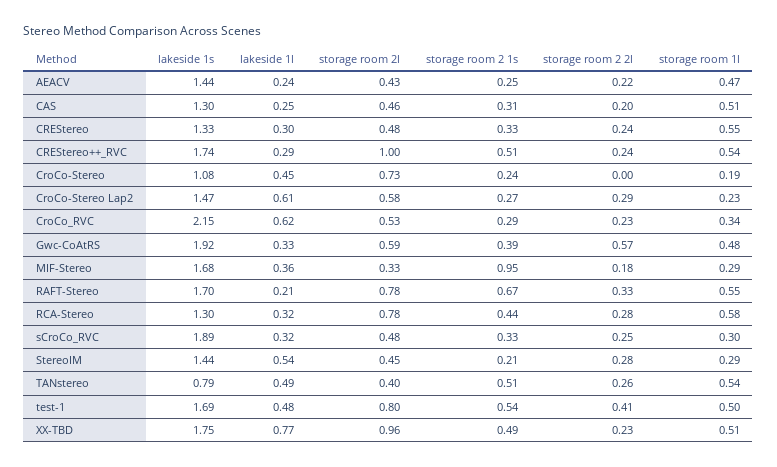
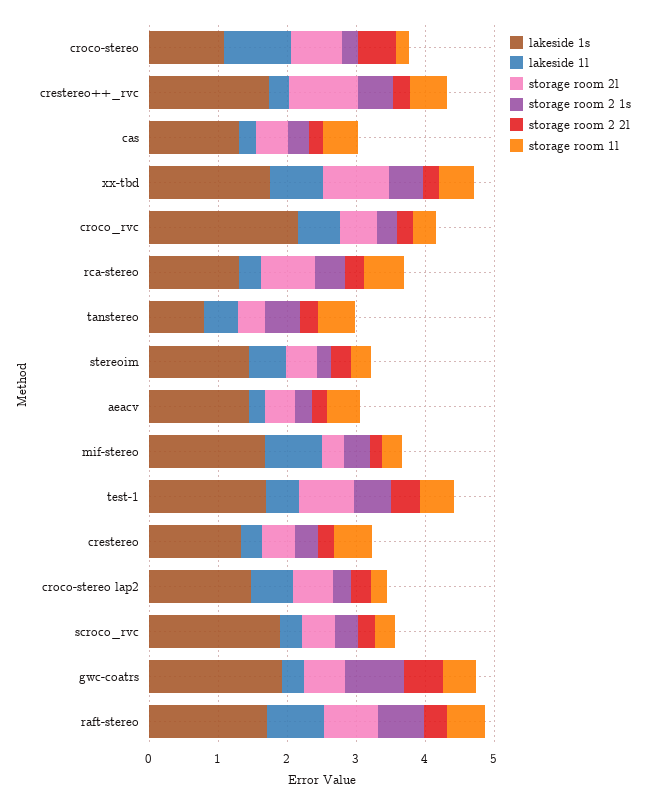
  {
    "lakeside 1s": {
      "AEACV": 1.44,
      "CAS": 1.3,
      "CREStereo": 1.33,
      "CREStereo++_RVC": 1.74,
      "CroCo-Stereo": 1.08,
      "CroCo-Stereo Lap2": 1.47,
      "CroCo_RVC": 2.15,
      "Gwc-CoAtRS": 1.92,
      "MIF-Stereo": 1.68,
      "RAFT-Stereo": 1.7,
      "RCA-Stereo": 1.3,
      "sCroCo_RVC": 1.89,
      "StereoIM": 1.44,
      "TANstereo": 0.79,
      "test-1": 1.69,
      "XX-TBD": 1.75
    },
    "lakeside 1l": {
      "AEACV": 0.24,
      "CAS": 0.25,
      "CREStereo": 0.3,
      "CREStereo++_RVC": 0.29,
-     "CroCo-Stereo": 0.45,
+     "CroCo-Stereo": 1,
      "CroCo-Stereo Lap2": 0.61,
      "CroCo_RVC": 0.62,
      "Gwc-CoAtRS": 0.33,
-     "MIF-Stereo": 0.36,
+     "MIF-Stereo": 0.8,
-     "RAFT-Stereo": 0.21,
+     "RAFT-Stereo": 0.8,
      "RCA-Stereo": 0.32,
      "sCroCo_RVC": 0.32,
      "StereoIM": 0.54,
      "TANstereo": 0.49,
      "test-1": 0.48,
      "XX-TBD": 0.77
    },
    "storage room 2l": {
      "AEACV": 0.43,
      "CAS": 0.46,
      "CREStereo": 0.48,
      "CREStereo++_RVC": 1,
      "CroCo-Stereo": 0.73,
      "CroCo-Stereo Lap2": 0.58,
      "CroCo_RVC": 0.53,
      "Gwc-CoAtRS": 0.59,
      "MIF-Stereo": 0.33,
      "RAFT-Stereo": 0.78,
      "RCA-Stereo": 0.78,
      "sCroCo_RVC": 0.48,
      "StereoIM": 0.45,
      "TANstereo": 0.4,
      "test-1": 0.8,
      "XX-TBD": 0.96
    },
    "storage room 2 1s": {
      "AEACV": 0.25,
      "CAS": 0.31,
      "CREStereo": 0.33,
      "CREStereo++_RVC": 0.51,
      "CroCo-Stereo": 0.24,
      "CroCo-Stereo Lap2": 0.27,
      "CroCo_RVC": 0.29,
-     "Gwc-CoAtRS": 0.39,
+     "Gwc-CoAtRS": 0.8,
-     "MIF-Stereo": 0.95,
+     "MIF-Stereo": 0.4,
      "RAFT-Stereo": 0.67,
      "RCA-Stereo": 0.44,
      "sCroCo_RVC": 0.33,
      "StereoIM": 0.21,
      "TANstereo": 0.51,
      "test-1": 0.54,
      "XX-TBD": 0.49
    },
    "storage room 2 2l": {
      "AEACV": 0.22,
      "CAS": 0.2,
      "CREStereo": 0.24,
      "CREStereo++_RVC": 0.24,
-     "CroCo-Stereo": 0,
+     "CroCo-Stereo": 0.6,
      "CroCo-Stereo Lap2": 0.29,
      "CroCo_RVC": 0.23,
      "Gwc-CoAtRS": 0.57,
      "MIF-Stereo": 0.18,
      "RAFT-Stereo": 0.33,
      "RCA-Stereo": 0.28,
      "sCroCo_RVC": 0.25,
      "StereoIM": 0.28,
      "TANstereo": 0.26,
      "test-1": 0.41,
      "XX-TBD": 0.23
    },
    "storage room 1l": {
      "AEACV": 0.47,
      "CAS": 0.51,
      "CREStereo": 0.55,
      "CREStereo++_RVC": 0.54,
      "CroCo-Stereo": 0.19,
      "CroCo-Stereo Lap2": 0.23,
      "CroCo_RVC": 0.34,
      "Gwc-CoAtRS": 0.48,
      "MIF-Stereo": 0.29,
      "RAFT-Stereo": 0.55,
      "RCA-Stereo": 0.58,
      "sCroCo_RVC": 0.3,
      "StereoIM": 0.29,
      "TANstereo": 0.54,
      "test-1": 0.5,
      "XX-TBD": 0.51
    }
  }

